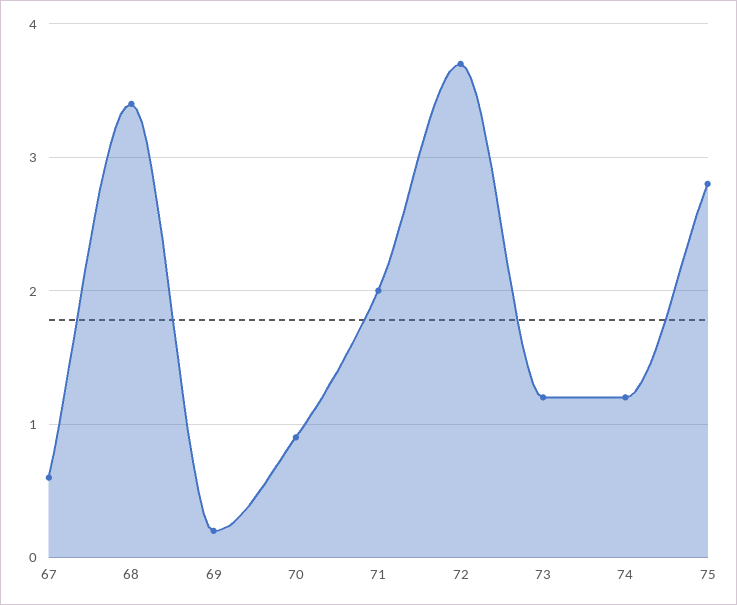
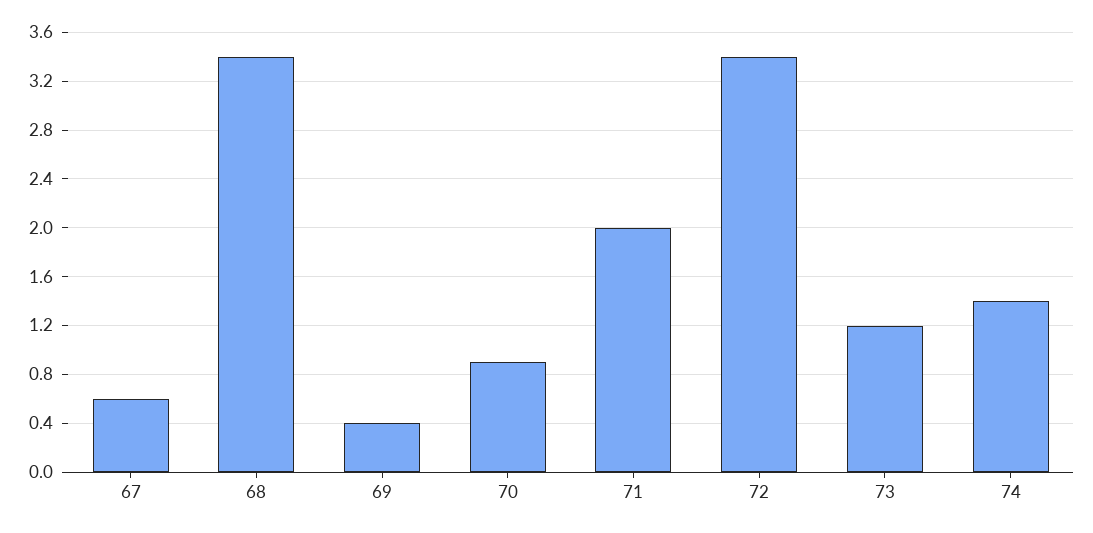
  {
    "67": 0.6,
    "68": 3.4,
-   "69": 0.2,
+   "69": 0.4,
    "70": 0.9,
    "71": 2,
-   "72": 3.7,
+   "72": 3.4,
    "73": 1.2,
-   "74": 1.2,
+   "74": 1.4
-   "75": 2.8
  }

